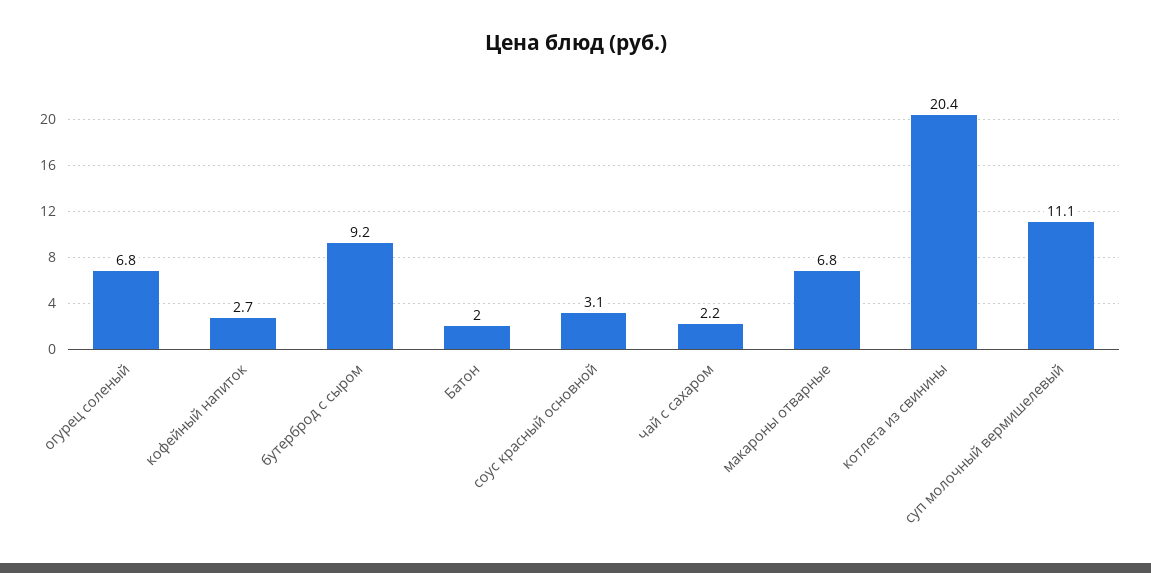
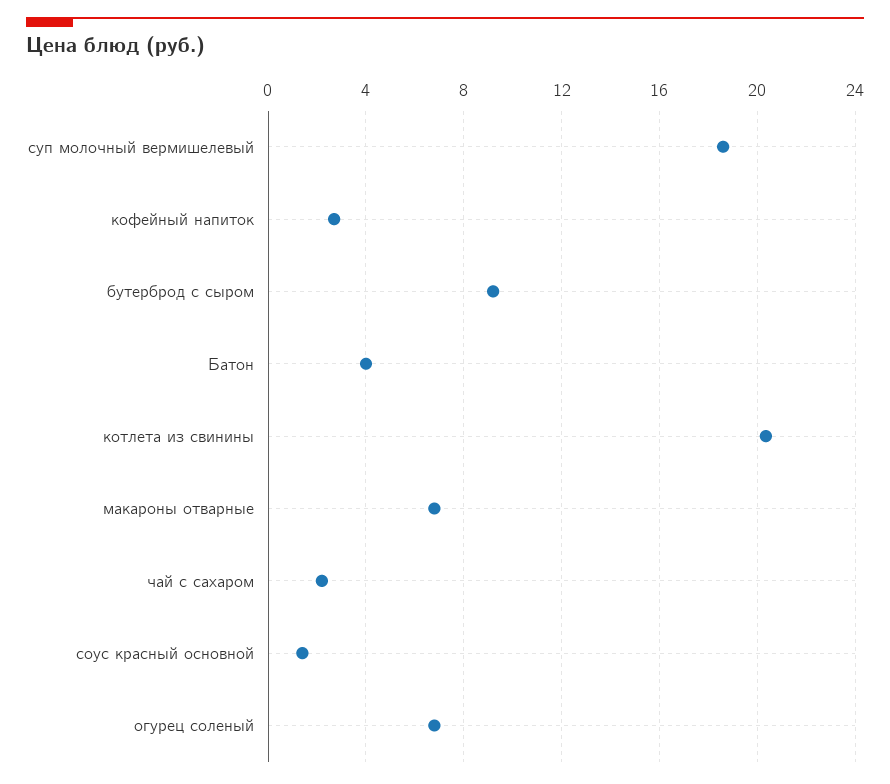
  {
    "огурец соленый": 6.8,
    "кофейный напиток": 2.7,
    "бутерброд с сыром": 9.2,
-   "Батон": 2,
+   "Батон": 4,
-   "соус красный основной": 3.1,
+   "соус красный основной": 1.5,
    "чай с сахаром": 2.2,
    "макароны отварные": 6.8,
    "котлета из свинины": 20.4,
-   "суп молочный вермишелевый": 11.1
+   "суп молочный вермишелевый": 18.5
  }

